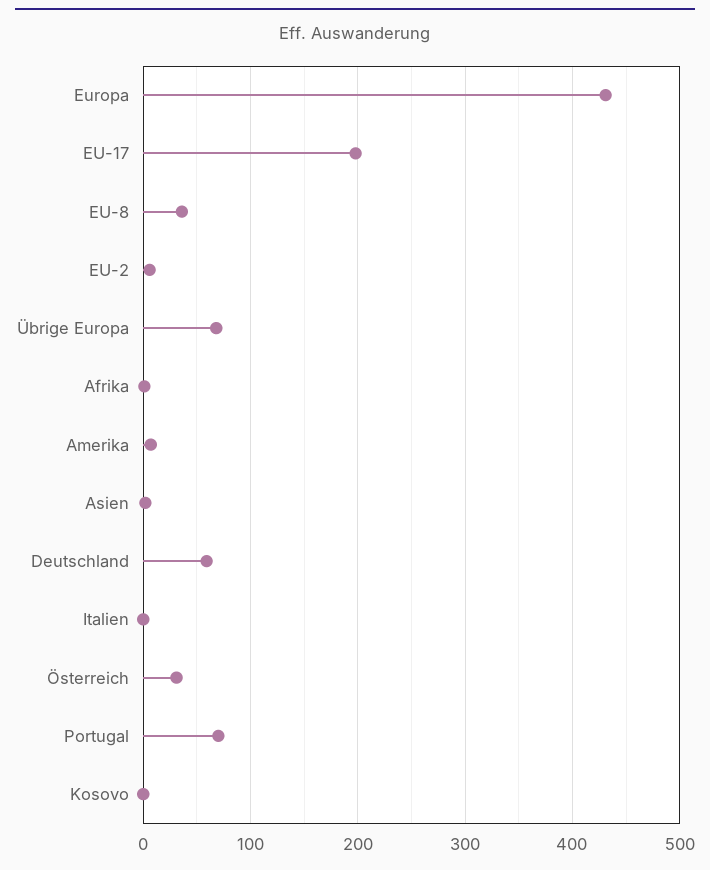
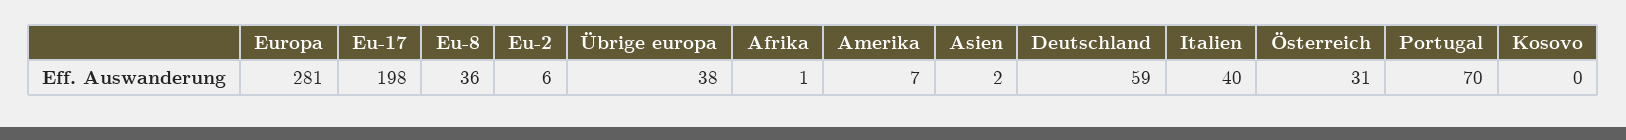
  {
-   "Europa": 430,
+   "Europa": 281,
    "EU-17": 198,
    "EU-8": 36,
    "EU-2": 6,
-   "Übrige Europa": 70,
+   "Übrige Europa": 38,
    "Afrika": 1,
    "Amerika": 7,
    "Asien": 2,
    "Deutschland": 59,
-   "Italien": 0,
+   "Italien": 40,
    "Österreich": 31,
    "Portugal": 70,
    "Kosovo": 0
  }

